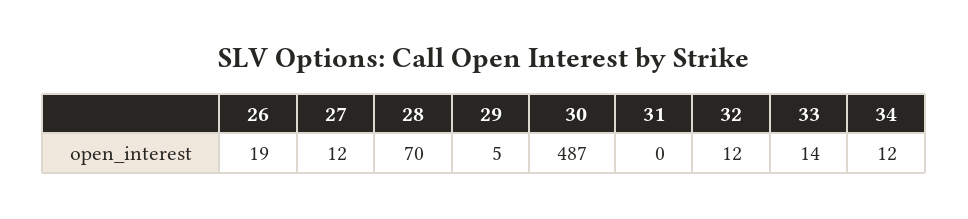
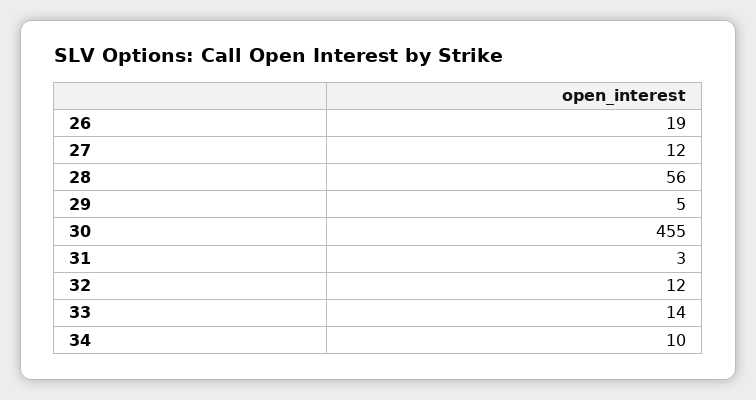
  {
    "26": 19,
    "27": 12,
-   "28": 70,
+   "28": 56,
    "29": 5,
-   "30": 487,
+   "30": 455,
-   "31": 0,
+   "31": 3,
    "32": 12,
    "33": 14,
-   "34": 12
+   "34": 10
  }

